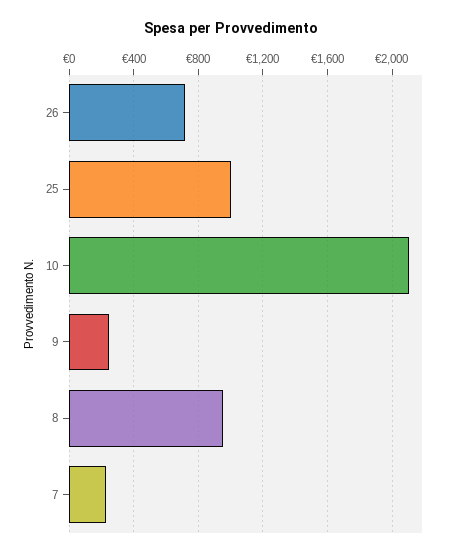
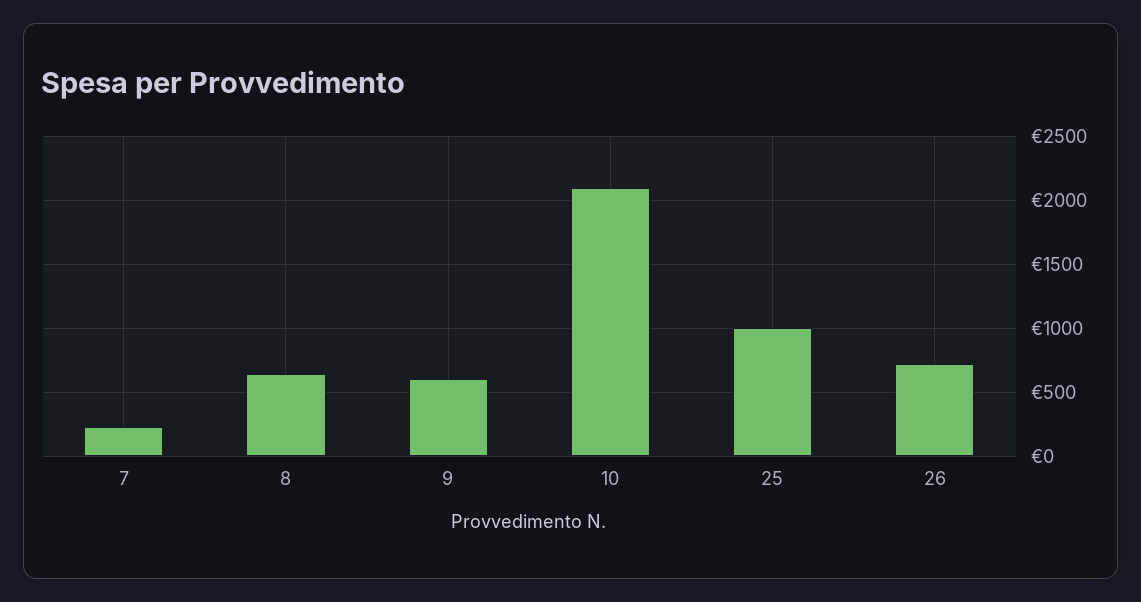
  {
    "26": 700,
    "25": 1000,
    "10": 2100,
-   "9": 250,
+   "9": 600,
-   "8": 950,
+   "8": 650,
    "7": 250
  }

